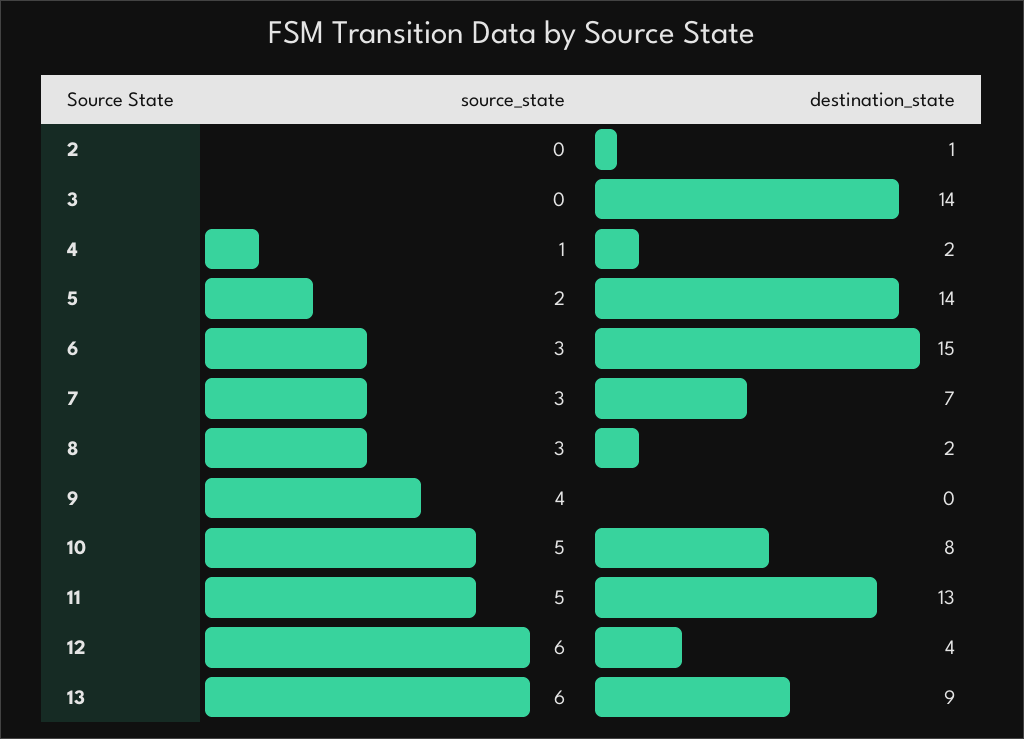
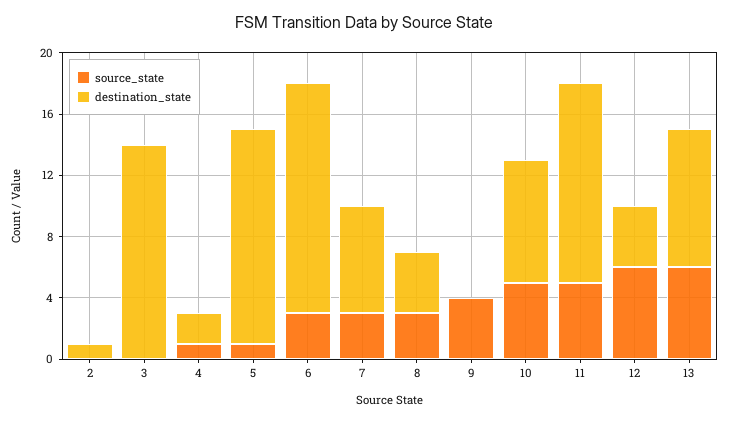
  {
    "source_state": {
      "2": 0,
      "3": 0,
      "4": 1,
-     "5": 2,
+     "5": 1,
      "6": 3,
      "7": 3,
      "8": 3,
      "9": 4,
      "10": 5,
      "11": 5,
      "12": 6,
      "13": 6
    },
    "destination_state": {
      "2": 1,
      "3": 14,
      "4": 2,
      "5": 14,
      "6": 15,
      "7": 7,
-     "8": 2,
+     "8": 4,
      "9": 0,
      "10": 8,
      "11": 13,
      "12": 4,
      "13": 9
    }
  }

